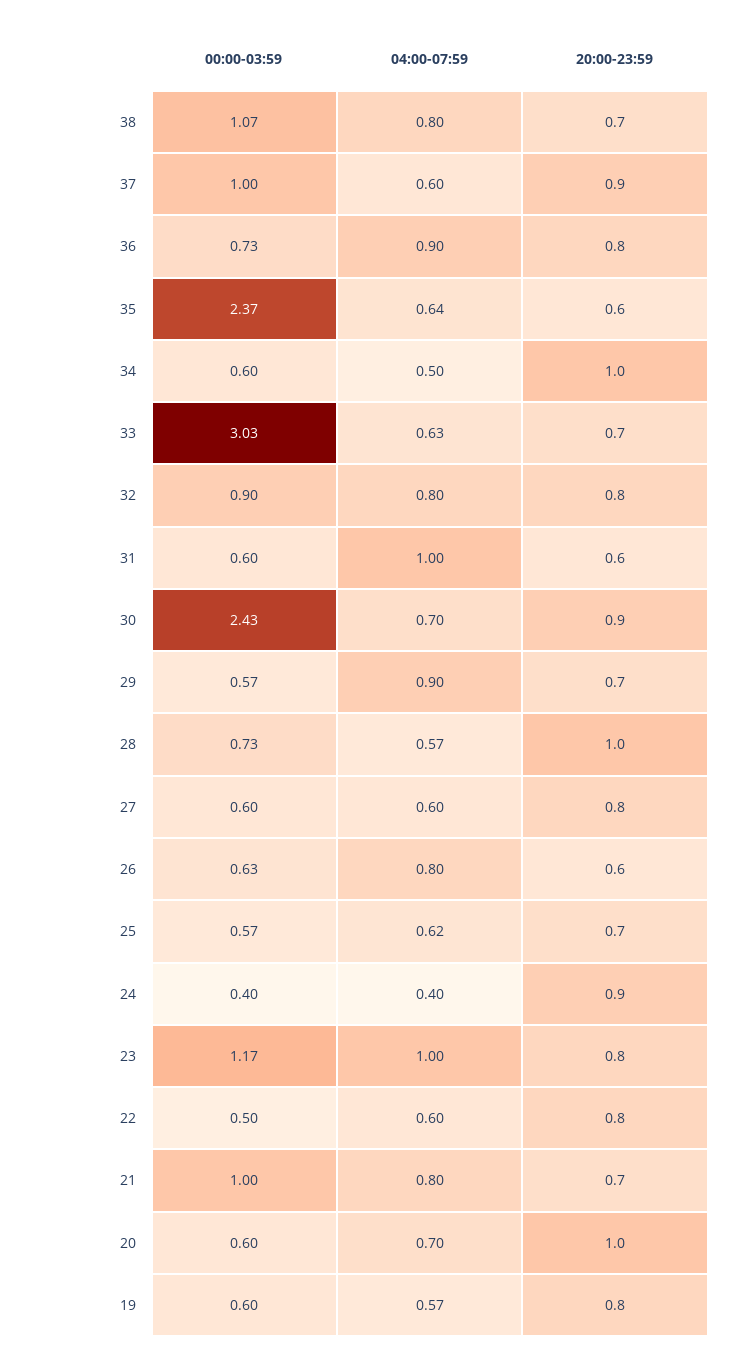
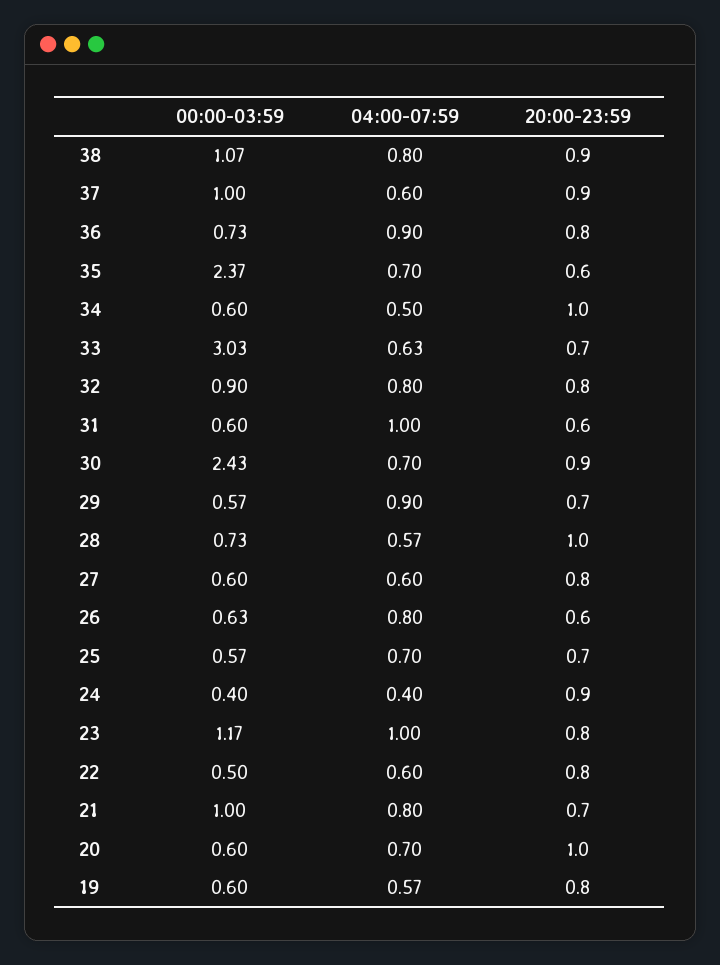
  {
    "00:00-03:59": {
      "38": 1.07,
      "37": 1,
      "36": 0.73,
      "35": 2.37,
      "34": 0.6,
      "33": 3.03,
      "32": 0.9,
      "31": 0.6,
      "30": 2.43,
      "29": 0.57,
      "28": 0.73,
      "27": 0.6,
      "26": 0.63,
      "25": 0.57,
      "24": 0.4,
      "23": 1.17,
      "22": 0.5,
      "21": 1,
      "20": 0.6,
      "19": 0.6
    },
    "04:00-07:59": {
      "38": 0.8,
      "37": 0.6,
      "36": 0.9,
-     "35": 0.64,
+     "35": 0.7,
      "34": 0.5,
      "33": 0.63,
      "32": 0.8,
      "31": 1,
      "30": 0.7,
      "29": 0.9,
      "28": 0.57,
      "27": 0.6,
      "26": 0.8,
-     "25": 0.62,
+     "25": 0.7,
      "24": 0.4,
      "23": 1,
      "22": 0.6,
      "21": 0.8,
      "20": 0.7,
      "19": 0.57
    },
    "20:00-23:59": {
-     "38": 0.7,
+     "38": 0.9,
      "37": 0.9,
      "36": 0.8,
      "35": 0.6,
      "34": 1,
      "33": 0.7,
      "32": 0.8,
      "31": 0.6,
      "30": 0.9,
      "29": 0.7,
      "28": 1,
      "27": 0.8,
      "26": 0.6,
      "25": 0.7,
      "24": 0.9,
      "23": 0.8,
      "22": 0.8,
      "21": 0.7,
      "20": 1,
      "19": 0.8
    }
  }

